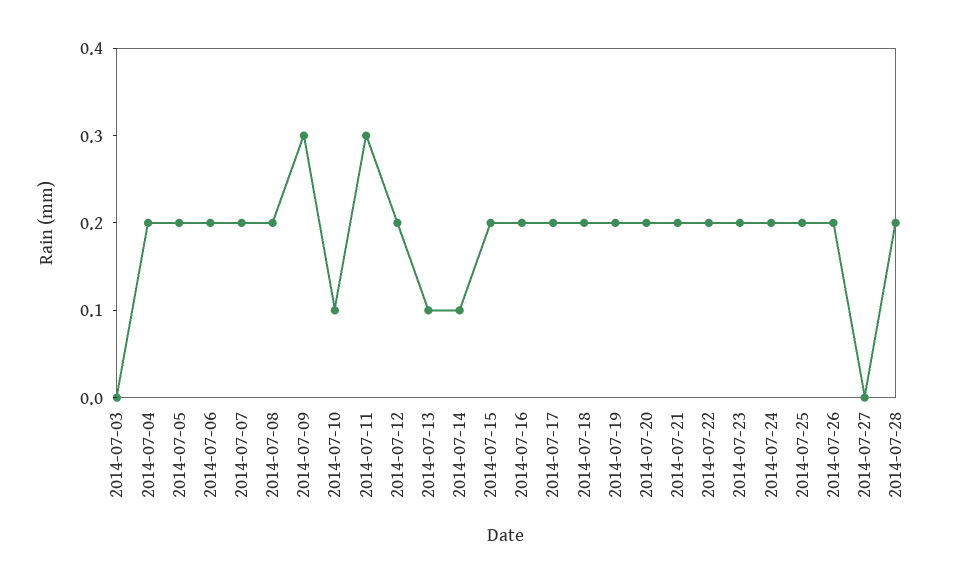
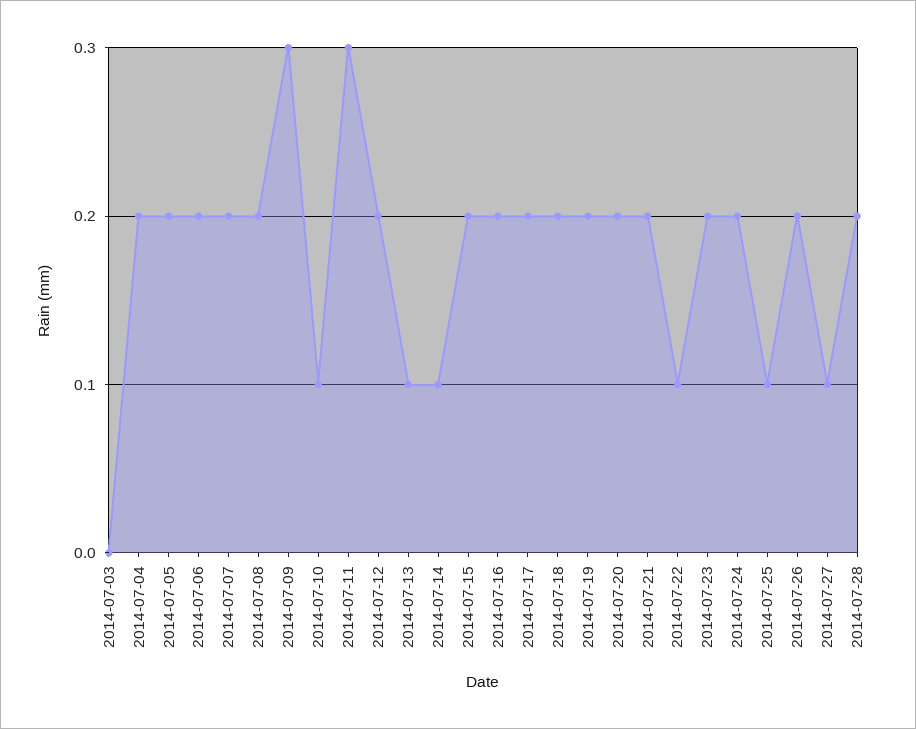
  {
    "2014-07-03": 0,
    "2014-07-04": 0.2,
    "2014-07-05": 0.2,
    "2014-07-06": 0.2,
    "2014-07-07": 0.2,
    "2014-07-08": 0.2,
    "2014-07-09": 0.3,
    "2014-07-10": 0.1,
    "2014-07-11": 0.3,
    "2014-07-12": 0.2,
    "2014-07-13": 0.1,
    "2014-07-14": 0.1,
    "2014-07-15": 0.2,
    "2014-07-16": 0.2,
    "2014-07-17": 0.2,
    "2014-07-18": 0.2,
    "2014-07-19": 0.2,
    "2014-07-20": 0.2,
    "2014-07-21": 0.2,
-   "2014-07-22": 0.2,
+   "2014-07-22": 0.1,
    "2014-07-23": 0.2,
    "2014-07-24": 0.2,
-   "2014-07-25": 0.2,
+   "2014-07-25": 0.1,
    "2014-07-26": 0.2,
-   "2014-07-27": 0,
+   "2014-07-27": 0.1,
    "2014-07-28": 0.2
  }

